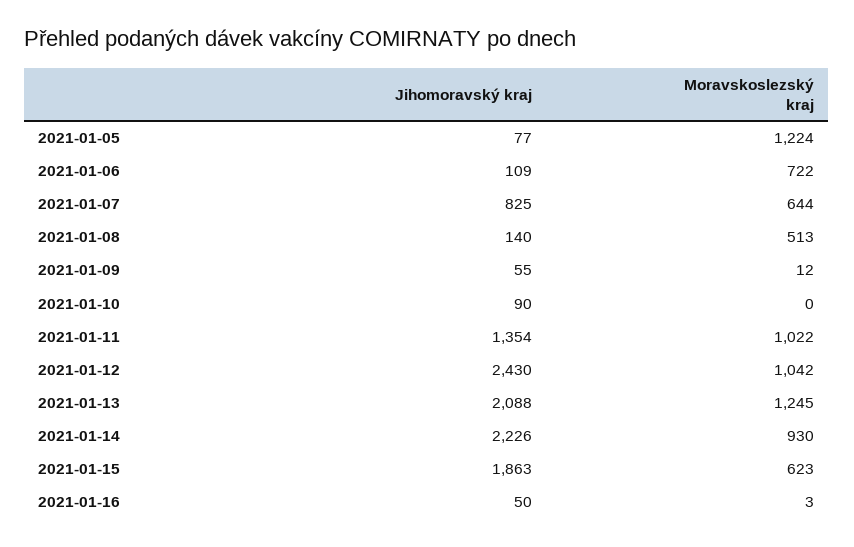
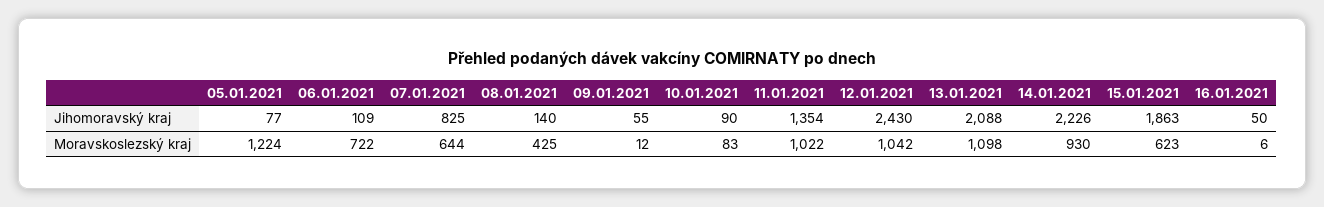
  {
    "Jihomoravský kraj": {
      "2021-01-05": 77,
      "2021-01-06": 109,
      "2021-01-07": 825,
      "2021-01-08": 140,
      "2021-01-09": 55,
      "2021-01-10": 90,
      "2021-01-11": 1354,
      "2021-01-12": 2430,
      "2021-01-13": 2088,
      "2021-01-14": 2226,
      "2021-01-15": 1863,
      "2021-01-16": 50
    },
    "Moravskoslezský kraj": {
      "2021-01-05": 1224,
      "2021-01-06": 722,
      "2021-01-07": 644,
-     "2021-01-08": 513,
+     "2021-01-08": 425,
      "2021-01-09": 12,
-     "2021-01-10": 0,
+     "2021-01-10": 83,
      "2021-01-11": 1022,
      "2021-01-12": 1042,
-     "2021-01-13": 1245,
+     "2021-01-13": 1098,
      "2021-01-14": 930,
      "2021-01-15": 623,
-     "2021-01-16": 3
+     "2021-01-16": 6
    }
  }

